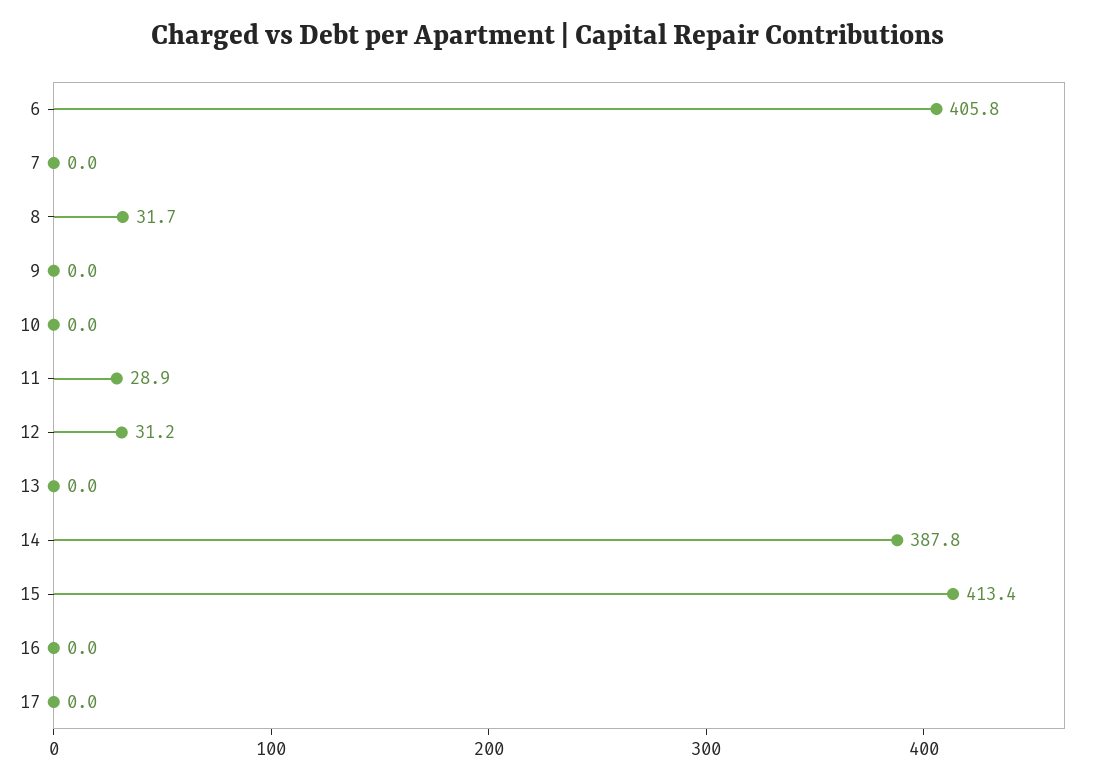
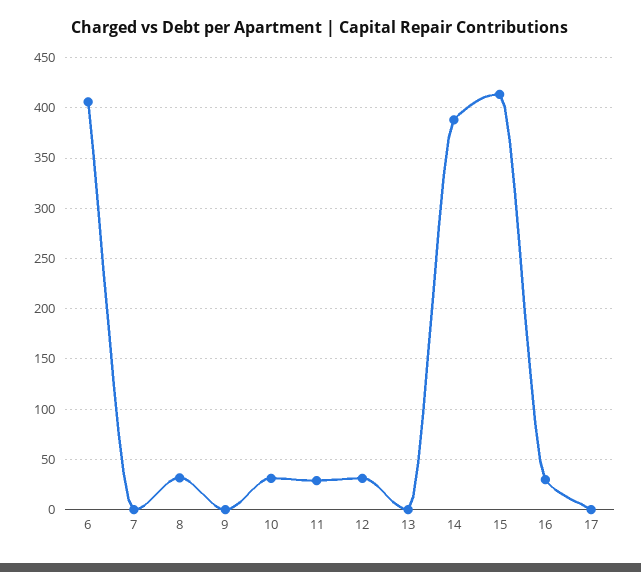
  {
    "6": 405.8,
    "7": 0,
    "8": 31.7,
    "9": 0,
-   "10": 0,
+   "10": 30,
    "11": 28.9,
    "12": 31.2,
    "13": 0,
    "14": 387.8,
    "15": 413.4,
-   "16": 0,
+   "16": 30,
    "17": 0
  }

